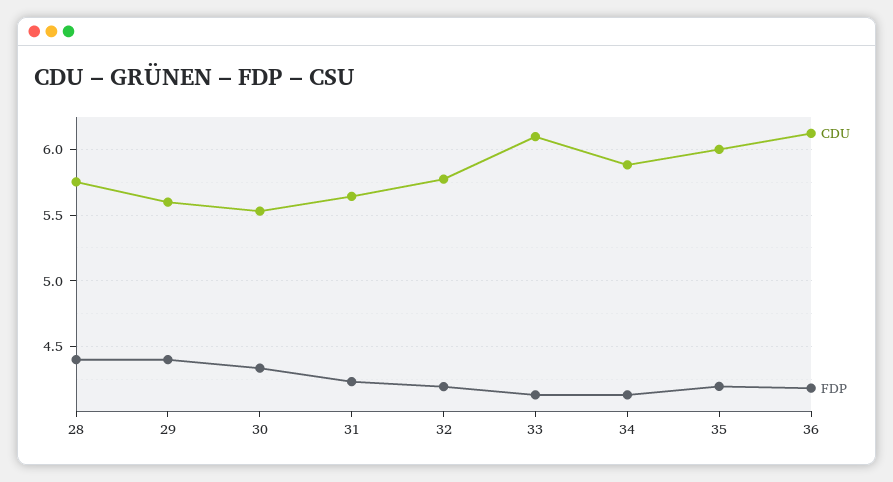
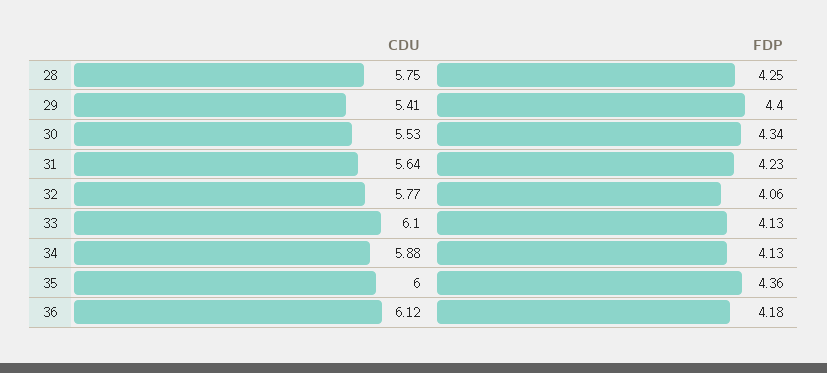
  {
    "CDU": {
      "28": 5.75,
-     "29": 5.6,
+     "29": 5.41,
      "30": 5.53,
      "31": 5.64,
      "32": 5.77,
      "33": 6.1,
      "34": 5.88,
      "35": 6,
      "36": 6.12
    },
    "FDP": {
-     "28": 4.4,
+     "28": 4.25,
      "29": 4.4,
      "30": 4.34,
      "31": 4.23,
-     "32": 4.2,
+     "32": 4.06,
      "33": 4.13,
      "34": 4.13,
-     "35": 4.2,
+     "35": 4.36,
      "36": 4.18
    }
  }

